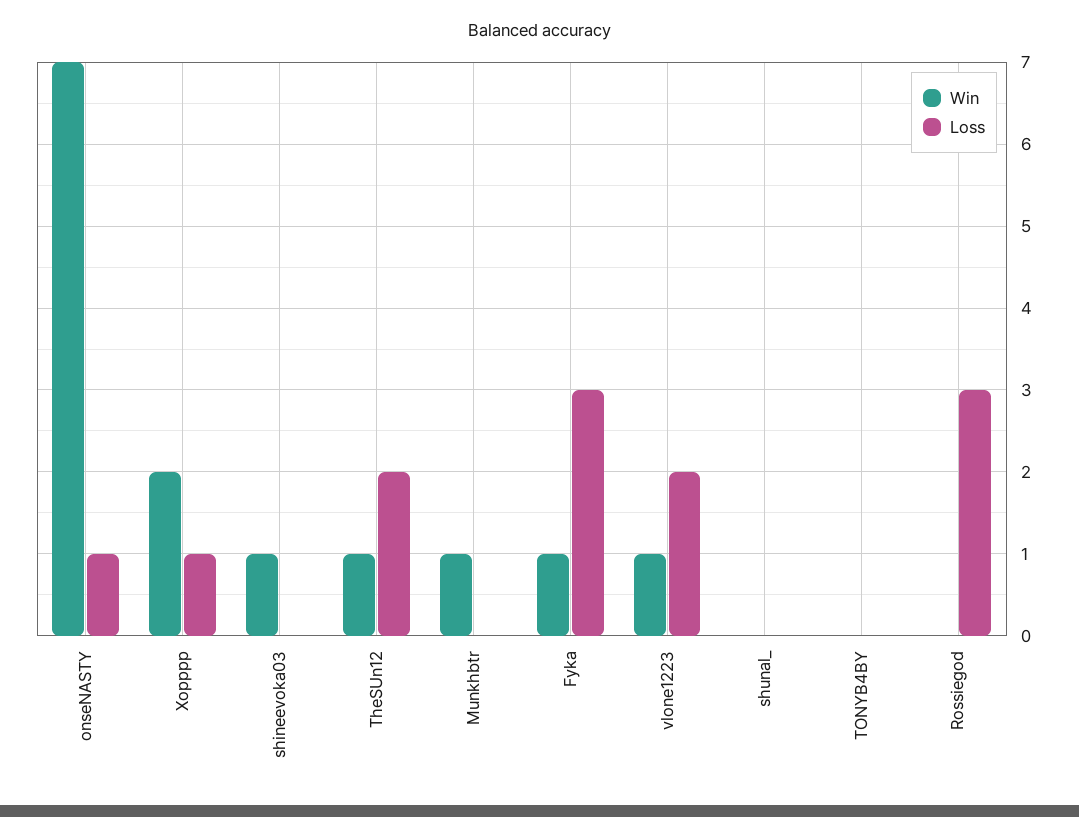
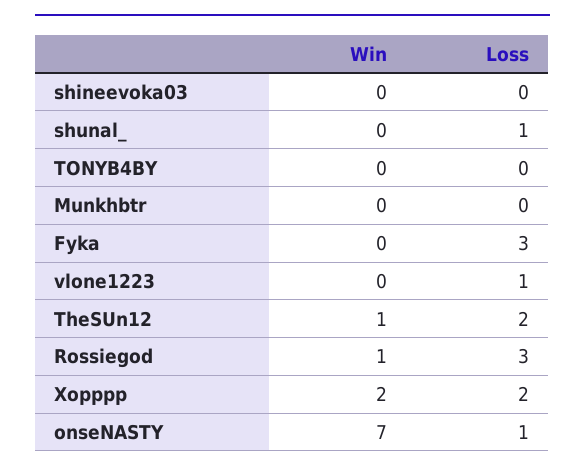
  {
    "Win": {
      "onseNASTY": 7,
      "Xopppp": 2,
-     "shineevoka03": 1,
+     "shineevoka03": 0,
      "TheSUn12": 1,
-     "Munkhbtr": 1,
+     "Munkhbtr": 0,
-     "Fyka": 1,
+     "Fyka": 0,
-     "vlone1223": 1,
+     "vlone1223": 0,
      "shunal_": 0,
      "TONYB4BY": 0,
-     "Rossiegod": 0
+     "Rossiegod": 1
    },
    "Loss": {
      "onseNASTY": 1,
-     "Xopppp": 1,
+     "Xopppp": 2,
      "shineevoka03": 0,
      "TheSUn12": 2,
      "Munkhbtr": 0,
      "Fyka": 3,
-     "vlone1223": 2,
+     "vlone1223": 1,
-     "shunal_": 0,
+     "shunal_": 1,
      "TONYB4BY": 0,
      "Rossiegod": 3
    }
  }

